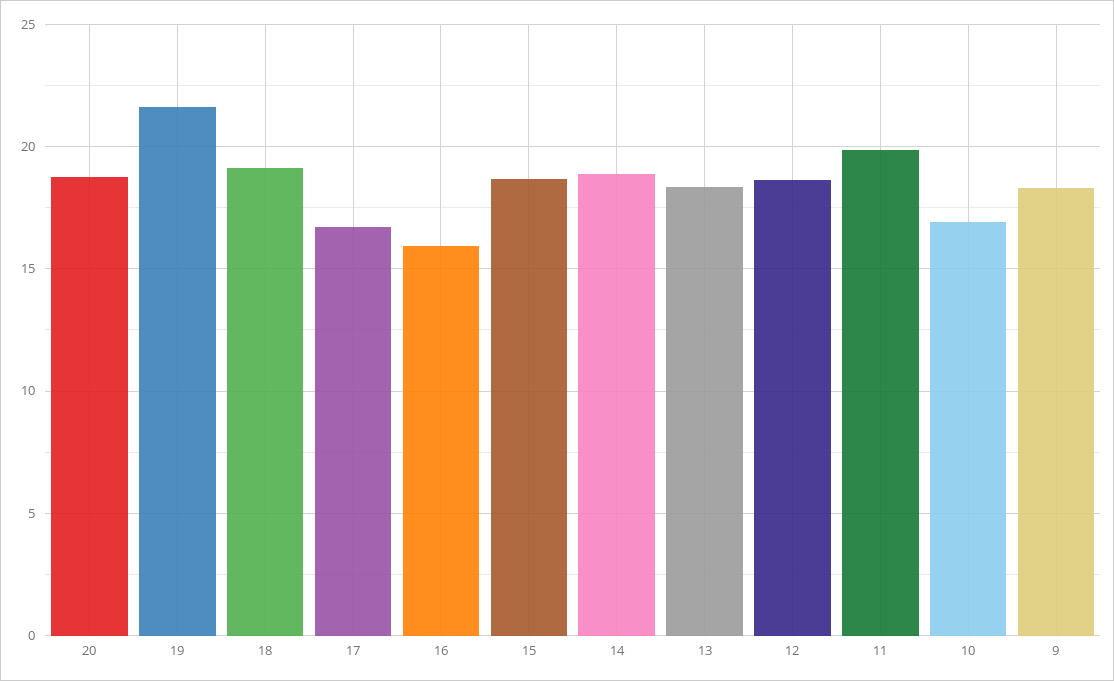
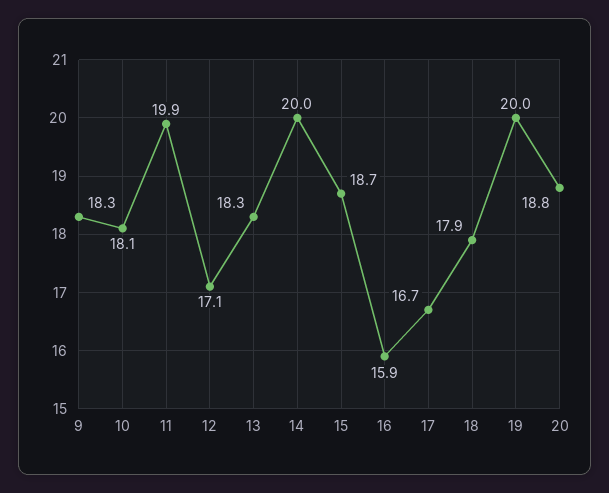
  {
    "20": 18.8,
-   "19": 21.5,
+   "19": 20,
-   "18": 19,
+   "18": 17.9,
    "17": 16.7,
    "16": 15.9,
    "15": 18.7,
-   "14": 19,
+   "14": 20,
    "13": 18.3,
-   "12": 18.5,
+   "12": 17.1,
    "11": 19.9,
-   "10": 17,
+   "10": 18.1,
    "9": 18.3
  }

